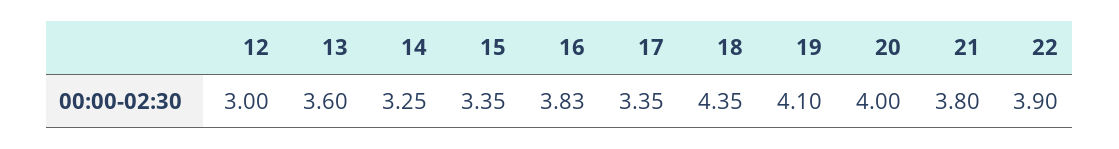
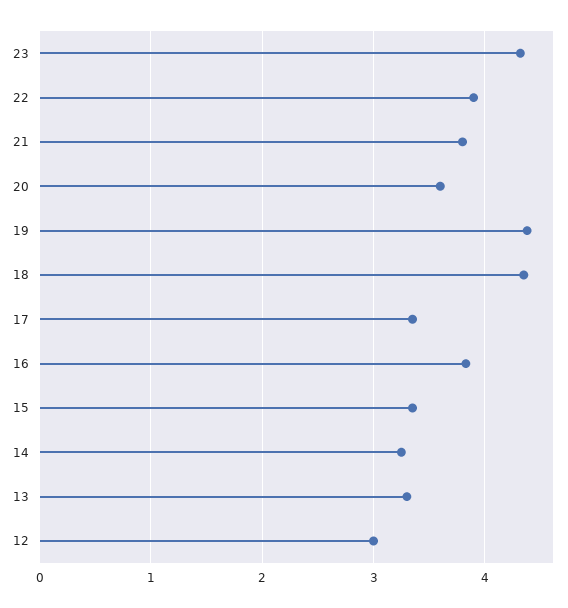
  {
    "12": 3,
-   "13": 3.6,
+   "13": 3.3,
    "14": 3.25,
    "15": 3.35,
    "16": 3.83,
    "17": 3.35,
    "18": 4.35,
-   "19": 4.1,
+   "19": 4.4,
-   "20": 4,
+   "20": 3.6,
    "21": 3.8,
-   "22": 3.9
+   "22": 3.9,
+   "23": 4.3
  }

